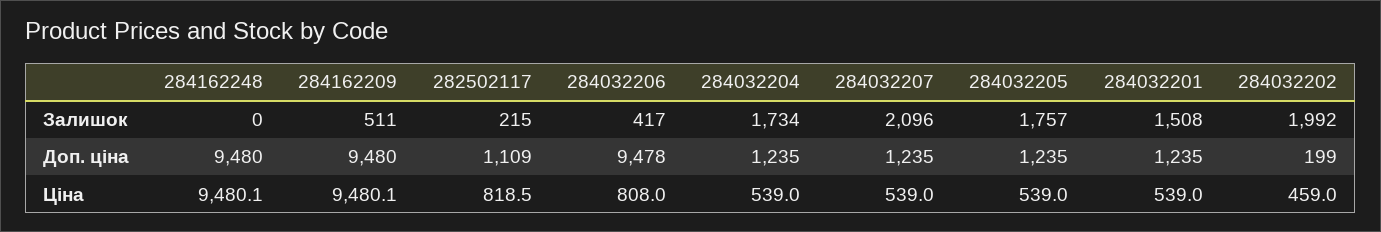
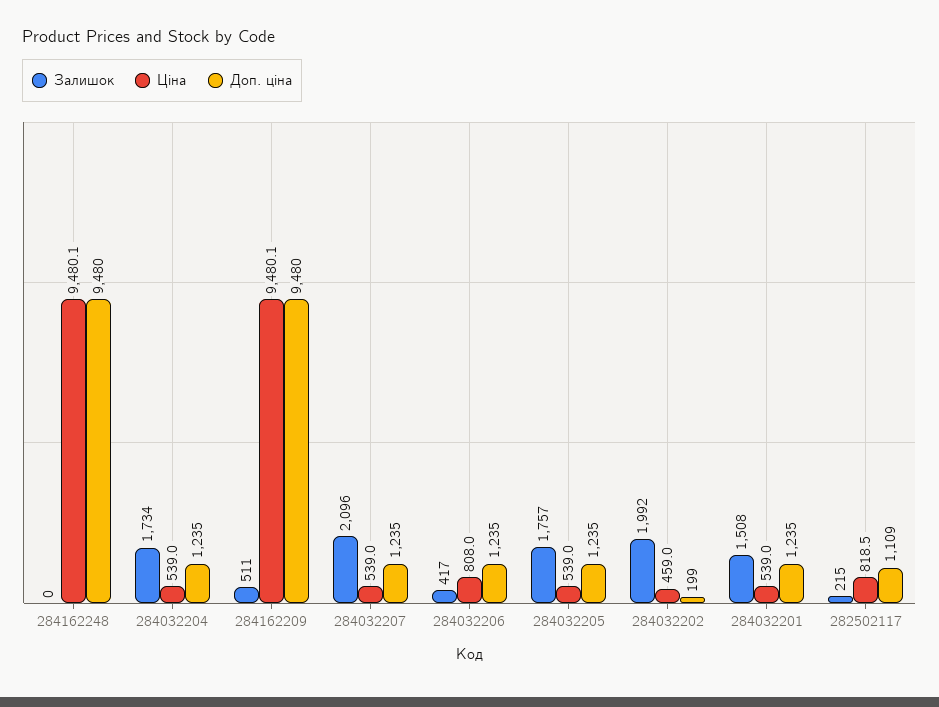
  {
    "Залишок": {
      "284162248": 0,
      "284162209": 511,
      "282502117": 215,
      "284032206": 417,
      "284032204": 1734,
      "284032207": 2096,
      "284032205": 1757,
      "284032201": 1508,
      "284032202": 1992
    },
    "Доп. ціна": {
      "284162248": 9480,
      "284162209": 9480,
      "282502117": 1109,
-     "284032206": 9478,
+     "284032206": 1235,
      "284032204": 1235,
      "284032207": 1235,
      "284032205": 1235,
      "284032201": 1235,
      "284032202": 199
    },
    "Ціна": {
      "284162248": 9480.1,
      "284162209": 9480.1,
      "282502117": 818.5,
      "284032206": 808,
      "284032204": 539,
      "284032207": 539,
      "284032205": 539,
      "284032201": 539,
      "284032202": 459
    }
  }

